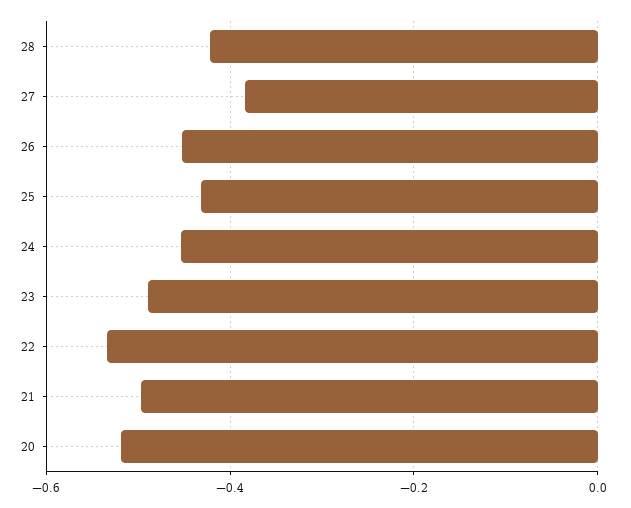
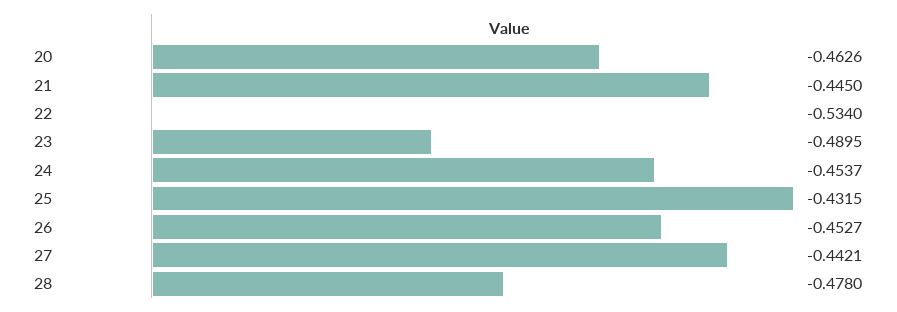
  {
-   "28": -0.42,
+   "28": -0.478,
-   "27": -0.38,
+   "27": -0.4421,
    "26": -0.4527,
    "25": -0.4315,
    "24": -0.4537,
    "23": -0.4895,
    "22": -0.534,
-   "21": -0.5,
+   "21": -0.445,
-   "20": -0.52
+   "20": -0.4626
  }

